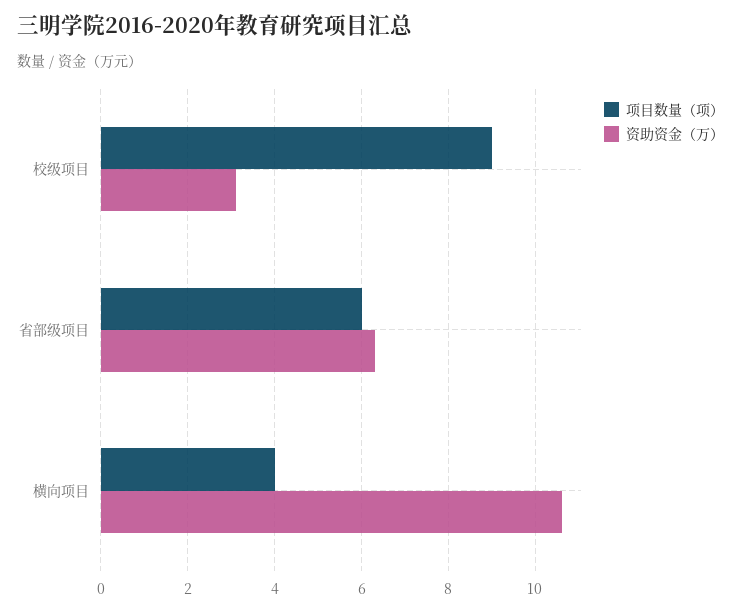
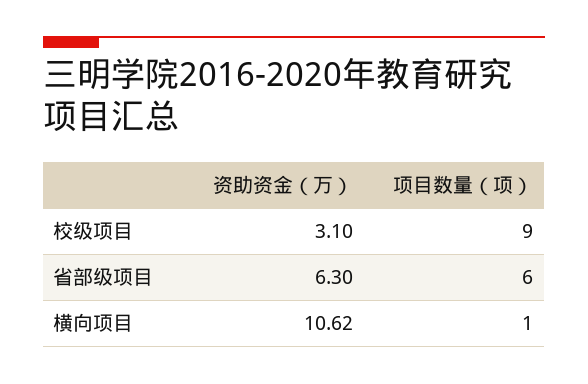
  {
    "项目数量（项）": {
      "校级项目": 9,
      "省部级项目": 6,
-     "横向项目": 4
+     "横向项目": 1
    },
    "资助资金（万）": {
      "校级项目": 3.1,
      "省部级项目": 6.3,
      "横向项目": 10.62
    }
  }

